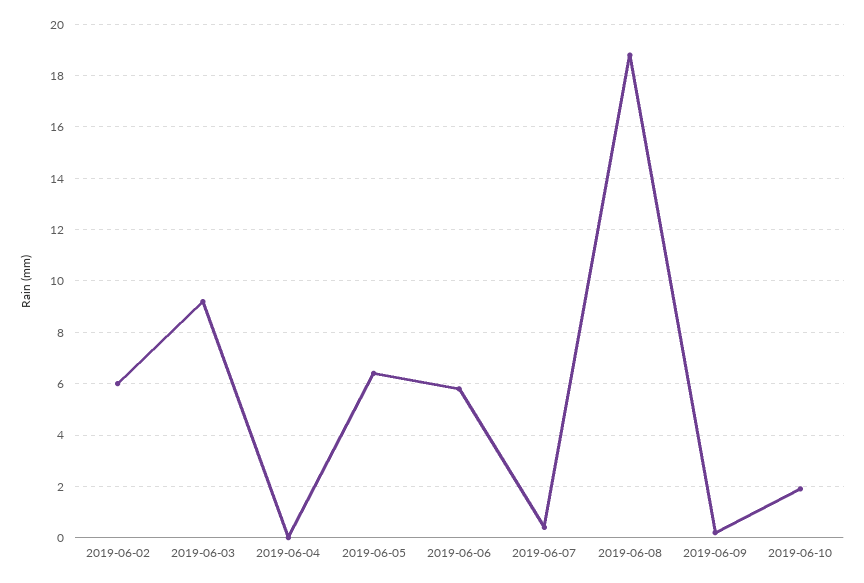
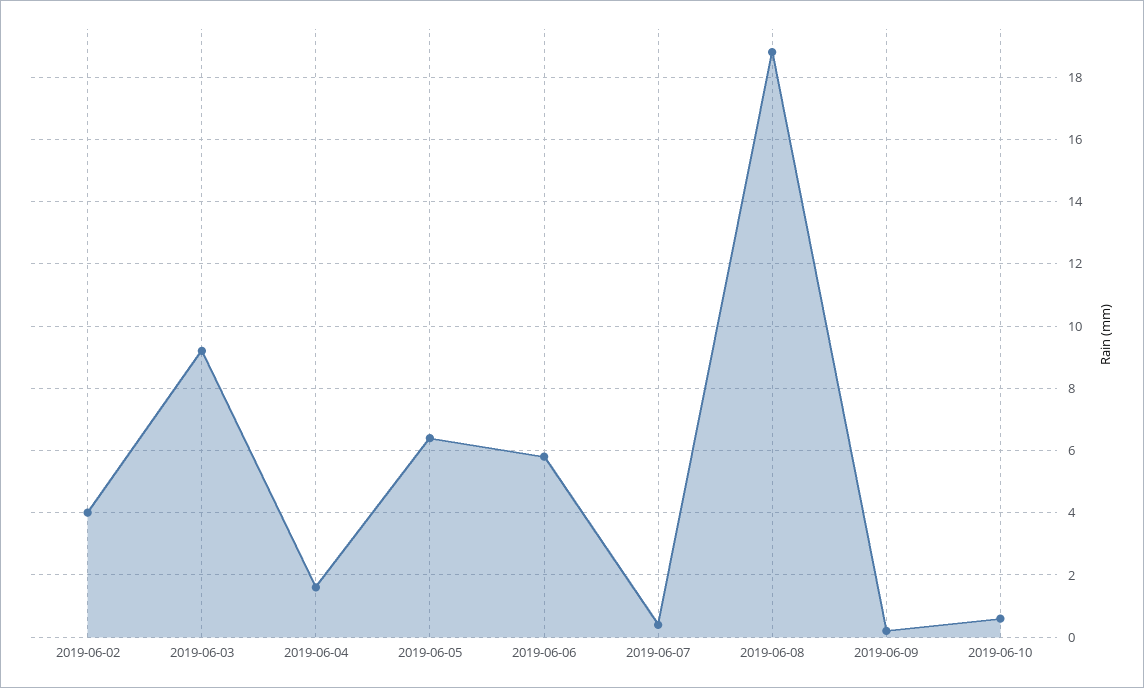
  {
-   "2019-06-02": 6,
+   "2019-06-02": 4,
    "2019-06-03": 9,
-   "2019-06-04": 0,
+   "2019-06-04": 1.5,
    "2019-06-05": 6.5,
    "2019-06-06": 6,
    "2019-06-07": 0.5,
    "2019-06-08": 19,
    "2019-06-09": 0,
-   "2019-06-10": 2
+   "2019-06-10": 0.5
  }

